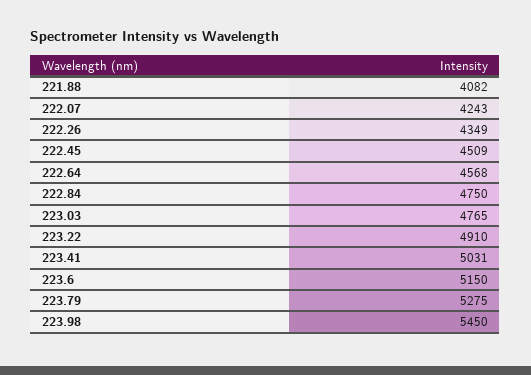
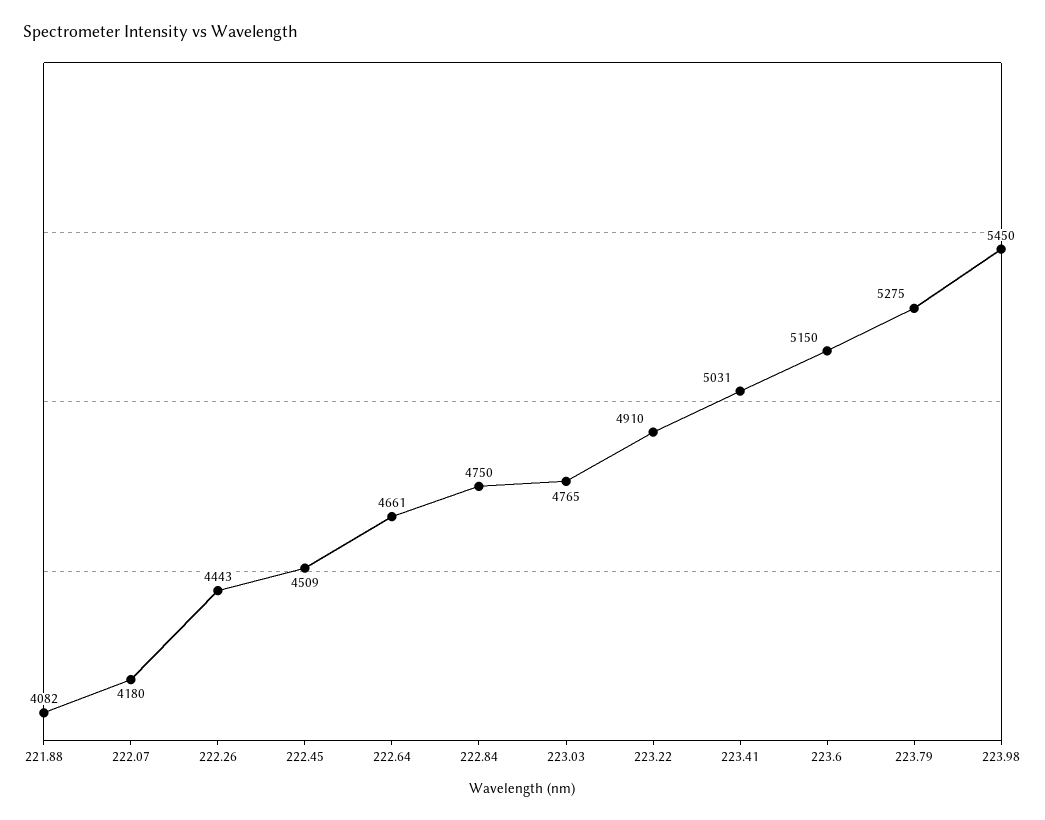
  {
    "221.88": 4082,
-   "222.07": 4243,
+   "222.07": 4180,
-   "222.26": 4349,
+   "222.26": 4443,
    "222.45": 4509,
-   "222.64": 4568,
+   "222.64": 4661,
    "222.84": 4750,
    "223.03": 4765,
    "223.22": 4910,
    "223.41": 5031,
    "223.6": 5150,
    "223.79": 5275,
    "223.98": 5450
  }

